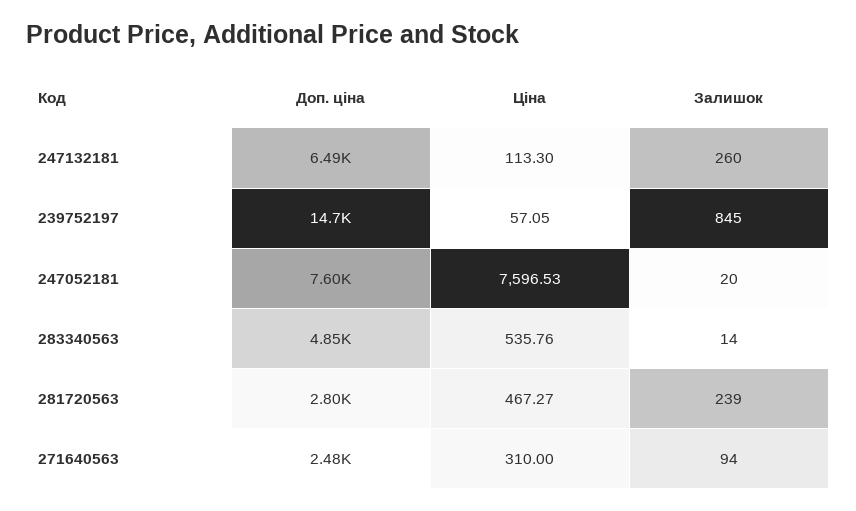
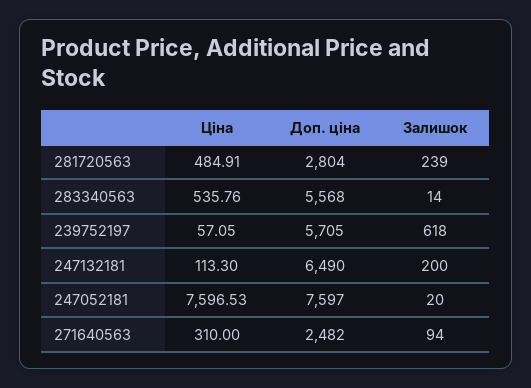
  {
    "Доп. ціна": {
      "247132181": 6490,
-     "239752197": 14700,
+     "239752197": 5705,
      "247052181": 7597,
-     "283340563": 4850,
+     "283340563": 5568,
      "281720563": 2804,
      "271640563": 2482
    },
    "Ціна": {
      "247132181": 113.3,
      "239752197": 57.05,
      "247052181": 7596.53,
      "283340563": 535.76,
-     "281720563": 467.27,
+     "281720563": 484.91,
      "271640563": 310
    },
    "Залишок": {
-     "247132181": 260,
+     "247132181": 200,
-     "239752197": 845,
+     "239752197": 618,
      "247052181": 20,
      "283340563": 14,
      "281720563": 239,
      "271640563": 94
    }
  }

